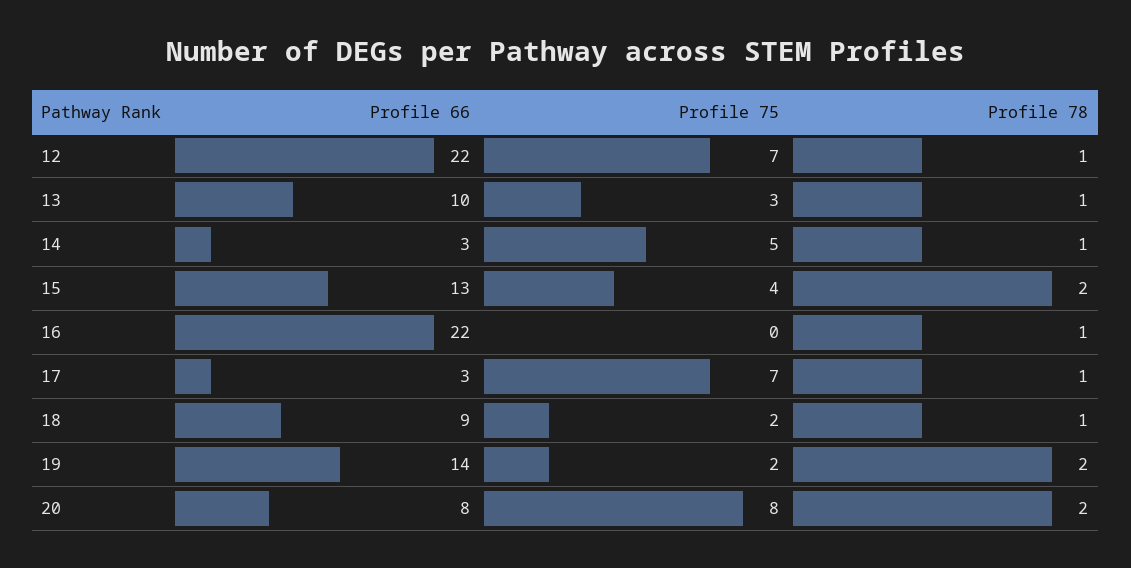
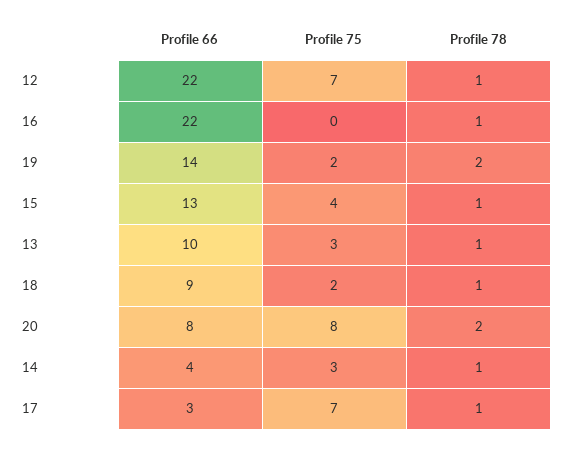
  {
    "Profile 66": {
      "12": 22,
      "13": 10,
-     "14": 3,
+     "14": 4,
      "15": 13,
      "16": 22,
      "17": 3,
      "18": 9,
      "19": 14,
      "20": 8
    },
    "Profile 75": {
      "12": 7,
      "13": 3,
-     "14": 5,
+     "14": 3,
      "15": 4,
      "16": 0,
      "17": 7,
      "18": 2,
      "19": 2,
      "20": 8
    },
    "Profile 78": {
      "12": 1,
      "13": 1,
      "14": 1,
-     "15": 2,
+     "15": 1,
      "16": 1,
      "17": 1,
      "18": 1,
      "19": 2,
      "20": 2
    }
  }

